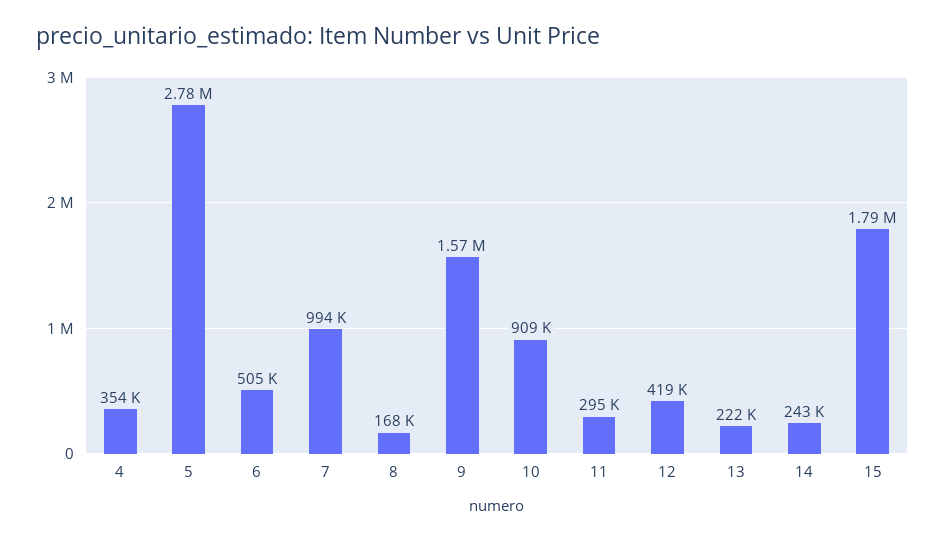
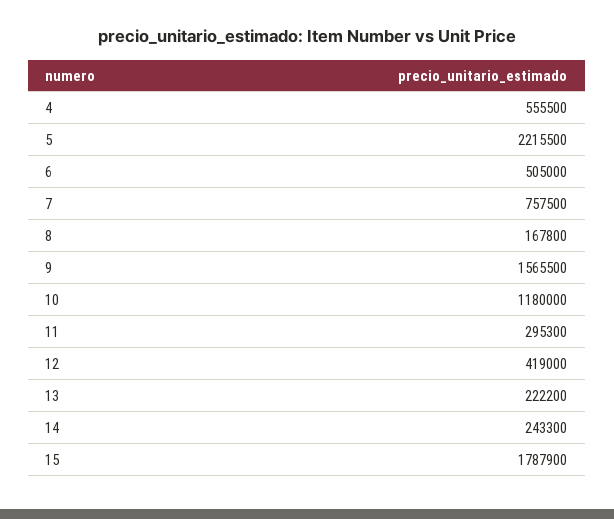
  {
-   "4": 354000,
+   "4": 555500,
-   "5": 2780000,
+   "5": 2215500,
    "6": 505000,
-   "7": 994000,
+   "7": 757500,
    "8": 167800,
    "9": 1565500,
-   "10": 909000,
+   "10": 1180000,
    "11": 295300,
    "12": 419000,
    "13": 222200,
    "14": 243300,
    "15": 1787900
  }

